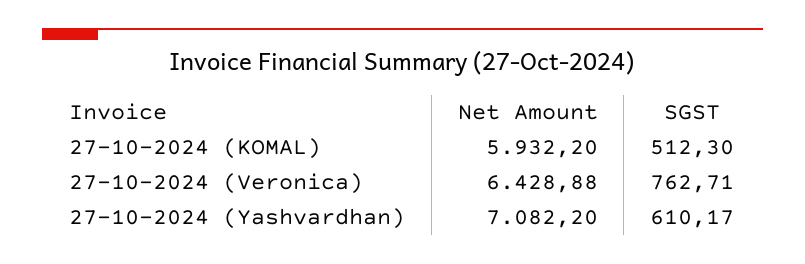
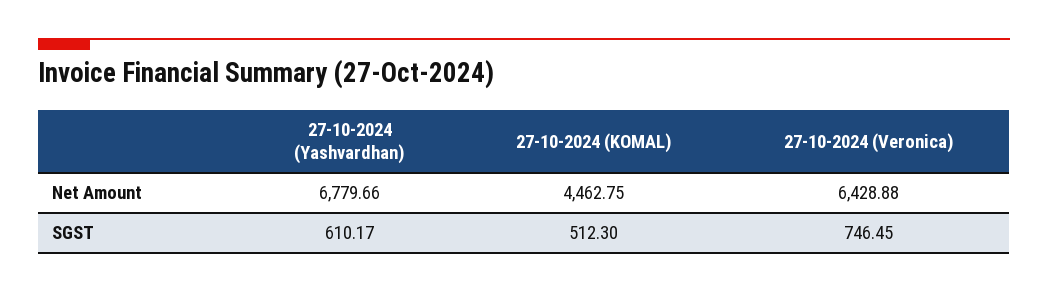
  {
    "Net Amount": {
-     "27-10-2024 (KOMAL)": 5932.2,
+     "27-10-2024 (KOMAL)": 4462.75,
      "27-10-2024 (Veronica)": 6428.88,
-     "27-10-2024 (Yashvardhan)": 7082.2
+     "27-10-2024 (Yashvardhan)": 6779.66
    },
    "SGST": {
      "27-10-2024 (KOMAL)": 512.3,
-     "27-10-2024 (Veronica)": 762.71,
+     "27-10-2024 (Veronica)": 746.45,
      "27-10-2024 (Yashvardhan)": 610.17
    }
  }

